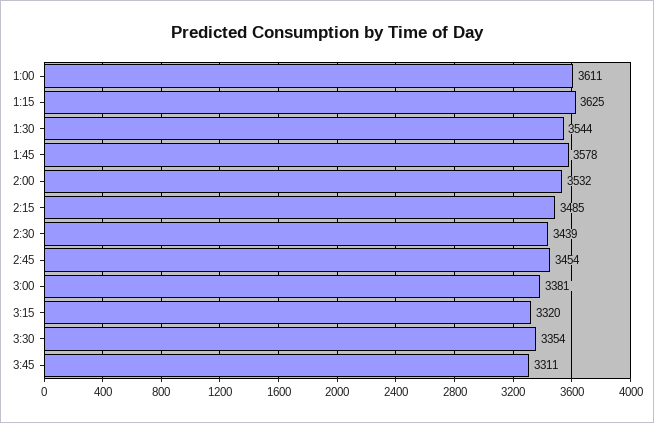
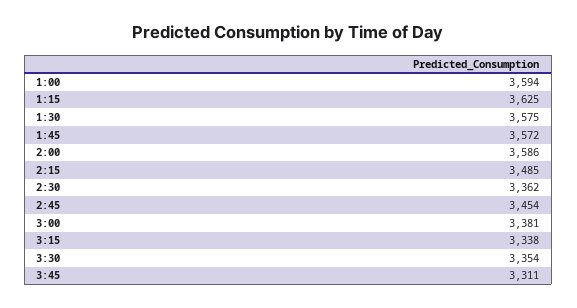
  {
-   "1:00": 3611,
+   "1:00": 3594,
    "1:15": 3625,
-   "1:30": 3544,
+   "1:30": 3575,
-   "1:45": 3578,
+   "1:45": 3572,
-   "2:00": 3532,
+   "2:00": 3586,
    "2:15": 3485,
-   "2:30": 3439,
+   "2:30": 3362,
    "2:45": 3454,
    "3:00": 3381,
-   "3:15": 3320,
+   "3:15": 3338,
    "3:30": 3354,
    "3:45": 3311
  }

